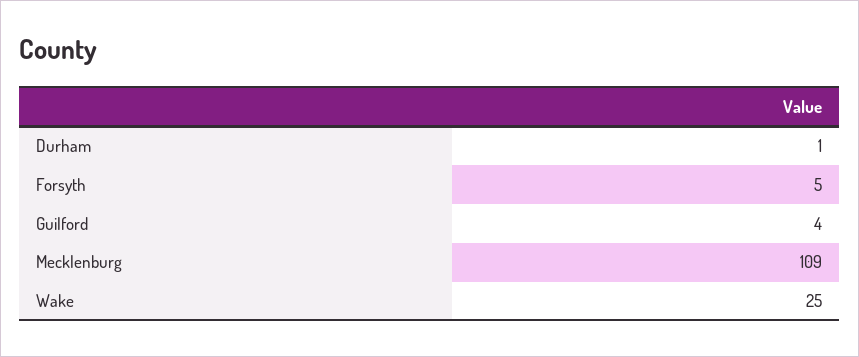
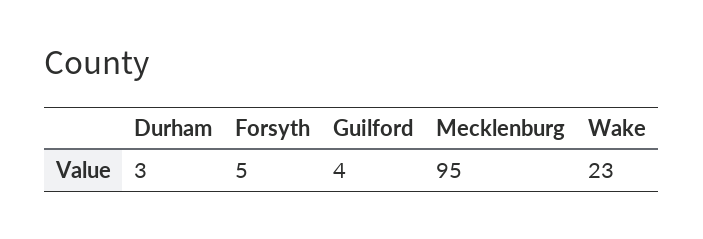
  {
-   "Durham": 1,
+   "Durham": 3,
    "Forsyth": 5,
    "Guilford": 4,
-   "Mecklenburg": 109,
+   "Mecklenburg": 95,
-   "Wake": 25
+   "Wake": 23
  }

